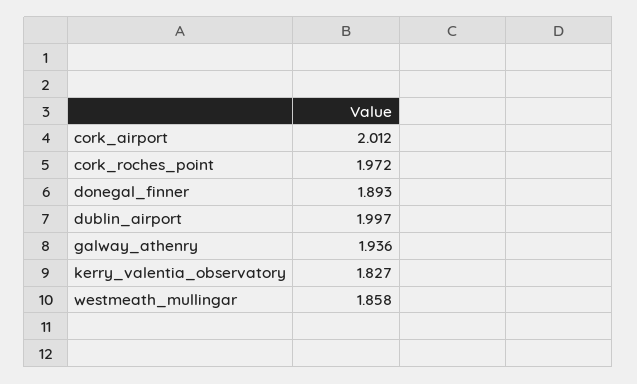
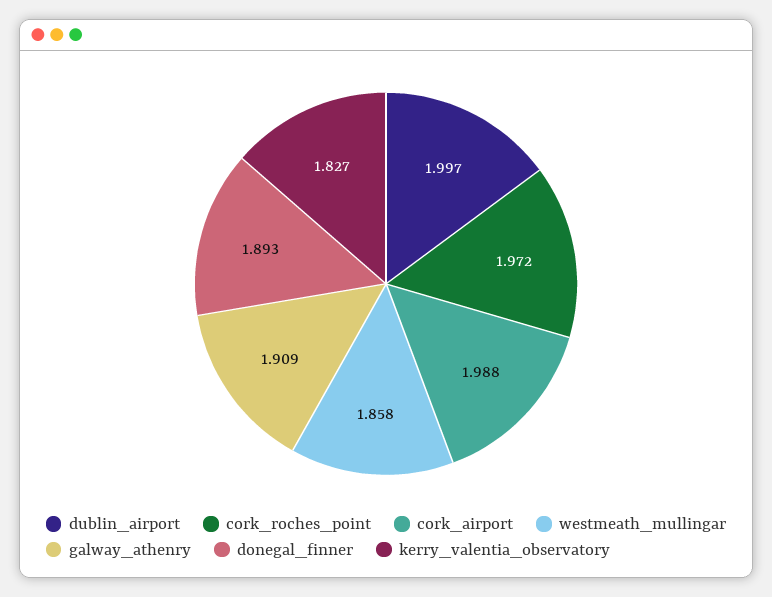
  {
-   "cork_airport": 2.012,
+   "cork_airport": 1.988,
    "cork_roches_point": 1.972,
    "donegal_finner": 1.893,
    "dublin_airport": 1.997,
-   "galway_athenry": 1.936,
+   "galway_athenry": 1.909,
    "kerry_valentia_observatory": 1.827,
    "westmeath_mullingar": 1.858
  }

